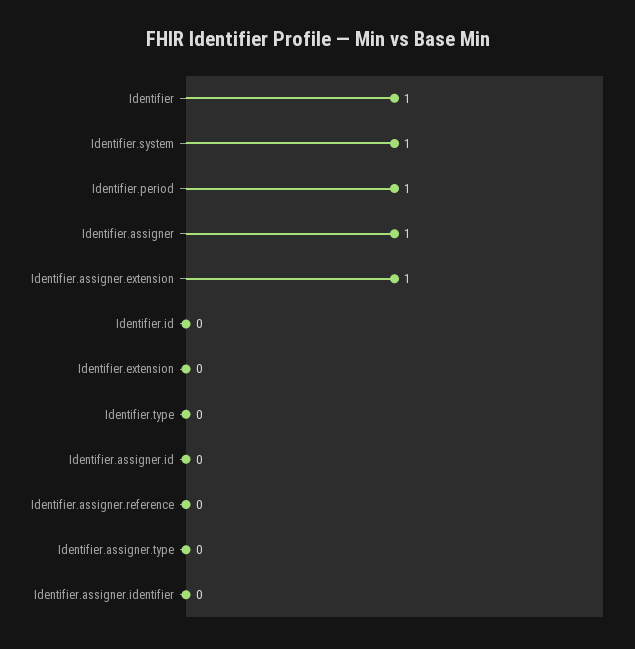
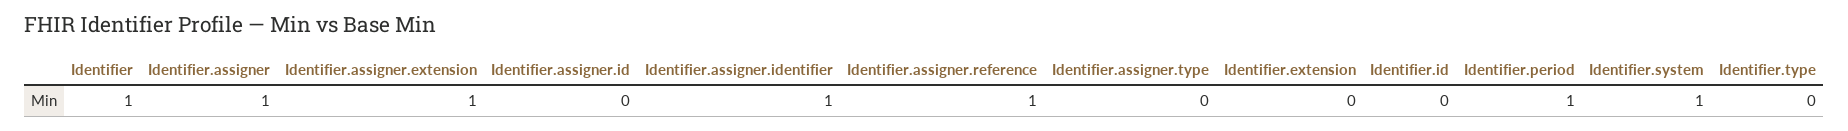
  {
    "Identifier": 1,
    "Identifier.system": 1,
    "Identifier.period": 1,
    "Identifier.assigner": 1,
    "Identifier.assigner.extension": 1,
    "Identifier.id": 0,
    "Identifier.extension": 0,
    "Identifier.type": 0,
    "Identifier.assigner.id": 0,
-   "Identifier.assigner.reference": 0,
+   "Identifier.assigner.reference": 1,
    "Identifier.assigner.type": 0,
-   "Identifier.assigner.identifier": 0
+   "Identifier.assigner.identifier": 1
  }

